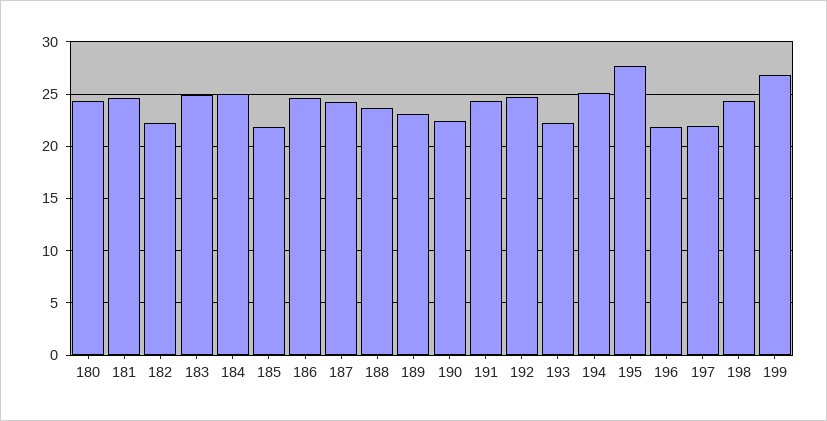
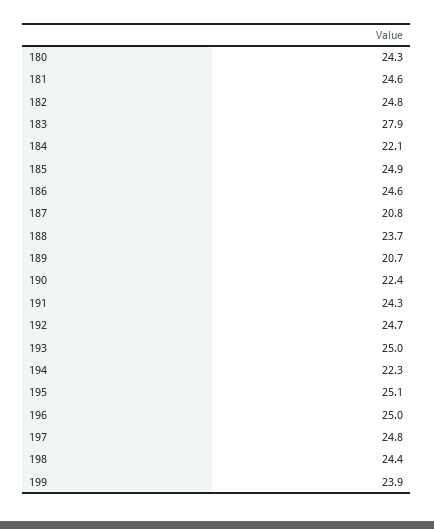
  {
    "180": 24.3,
    "181": 24.6,
-   "182": 22,
+   "182": 24.8,
-   "183": 25,
+   "183": 27.9,
-   "184": 25,
+   "184": 22.1,
-   "185": 22,
+   "185": 24.9,
    "186": 24.6,
-   "187": 24,
+   "187": 20.8,
    "188": 23.7,
-   "189": 23,
+   "189": 20.7,
    "190": 22.4,
    "191": 24.3,
    "192": 24.7,
-   "193": 22,
+   "193": 25,
-   "194": 25,
+   "194": 22.3,
-   "195": 28,
+   "195": 25.1,
-   "196": 22,
+   "196": 25,
-   "197": 22,
+   "197": 24.8,
    "198": 24.4,
-   "199": 27
+   "199": 23.9
  }

